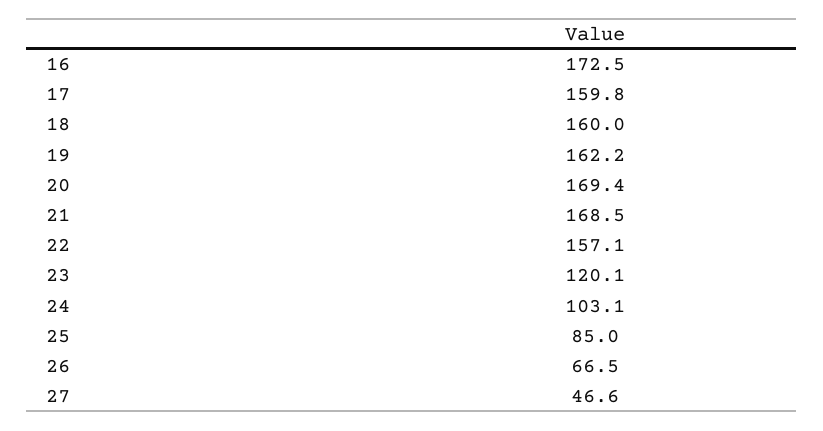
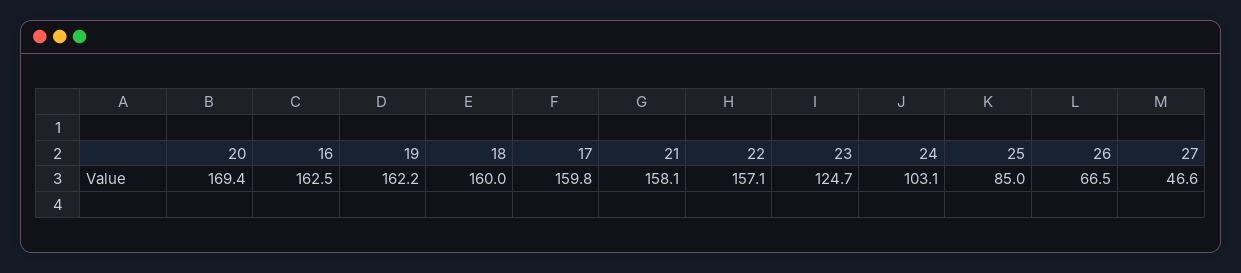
  {
-   "16": 172.5,
+   "16": 162.5,
    "17": 159.8,
    "18": 160,
    "19": 162.2,
    "20": 169.4,
-   "21": 168.5,
+   "21": 158.1,
    "22": 157.1,
-   "23": 120.1,
+   "23": 124.7,
    "24": 103.1,
    "25": 85,
    "26": 66.5,
    "27": 46.6
  }

